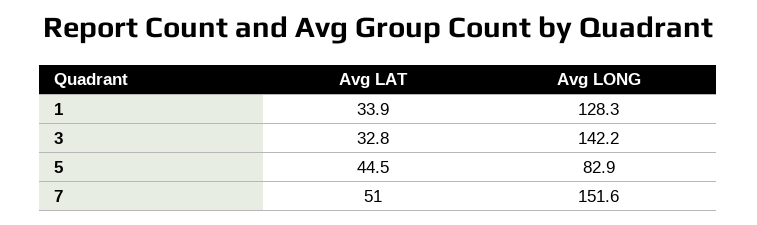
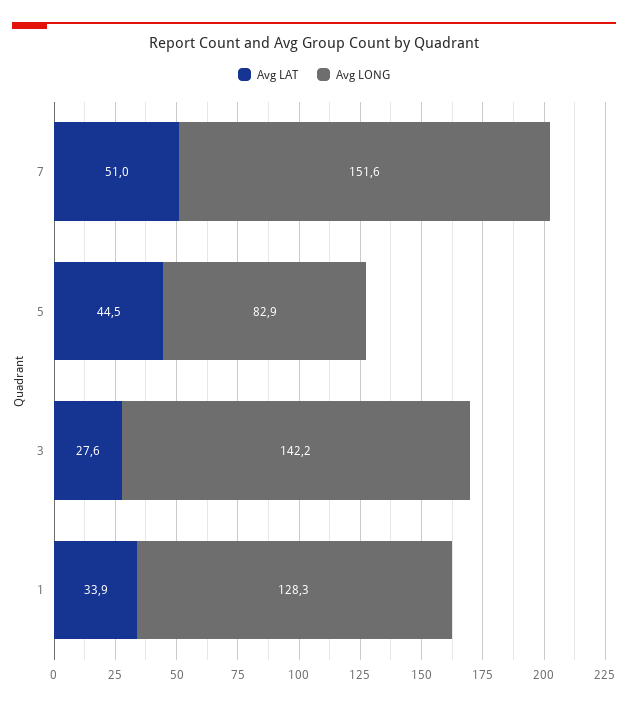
  {
    "Avg LAT": {
      "1": 33.9,
-     "3": 32.8,
+     "3": 27.6,
      "5": 44.5,
      "7": 51
    },
    "Avg LONG": {
      "1": 128.3,
      "3": 142.2,
      "5": 82.9,
      "7": 151.6
    }
  }

